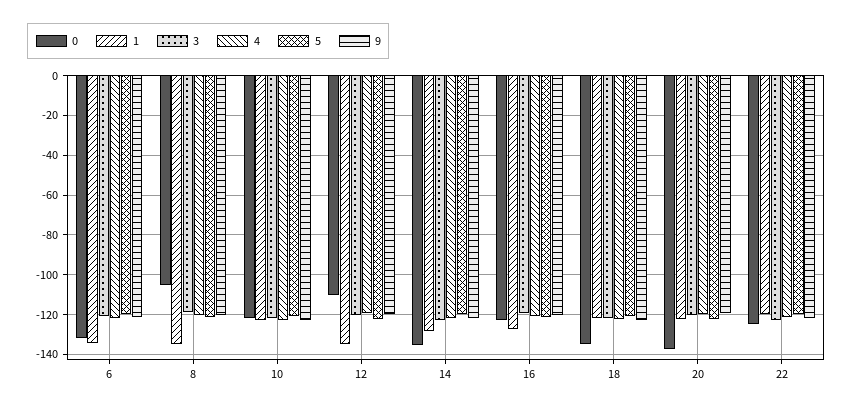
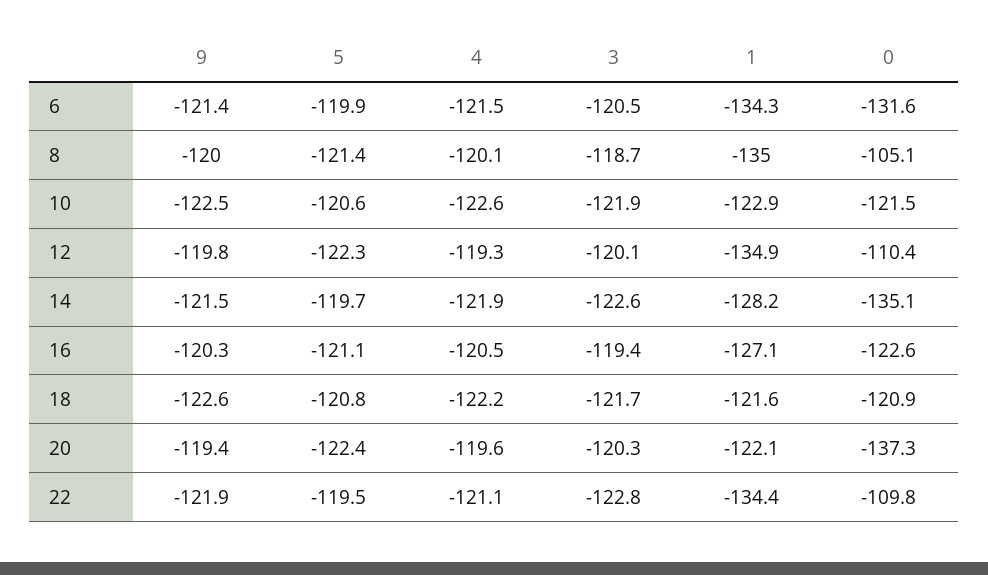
  {
    "0": {
      "6": -131.6,
      "8": -105.1,
      "10": -121.5,
      "12": -110.4,
      "14": -135.1,
      "16": -122.6,
-     "18": -135,
+     "18": -120.9,
      "20": -137.3,
-     "22": -125
+     "22": -109.8
    },
    "1": {
      "6": -134.3,
      "8": -135,
      "10": -122.9,
      "12": -134.9,
      "14": -128.2,
      "16": -127.1,
      "18": -121.6,
      "20": -122.1,
-     "22": -120
+     "22": -134.4
    },
    "3": {
      "6": -120.5,
      "8": -118.7,
      "10": -121.9,
      "12": -120.1,
      "14": -122.6,
      "16": -119.4,
      "18": -121.7,
      "20": -120.3,
      "22": -122.8
    },
    "4": {
      "6": -121.5,
      "8": -120.1,
      "10": -122.6,
      "12": -119.3,
      "14": -121.9,
      "16": -120.5,
      "18": -122.2,
      "20": -119.6,
      "22": -121.1
    },
    "5": {
      "6": -119.9,
      "8": -121.4,
      "10": -120.6,
      "12": -122.3,
      "14": -119.7,
      "16": -121.1,
      "18": -120.8,
      "20": -122.4,
      "22": -119.5
    },
    "9": {
      "6": -121.4,
      "8": -120,
      "10": -122.5,
      "12": -119.8,
      "14": -121.5,
      "16": -120.3,
      "18": -122.6,
      "20": -119.4,
      "22": -121.9
    }
  }

